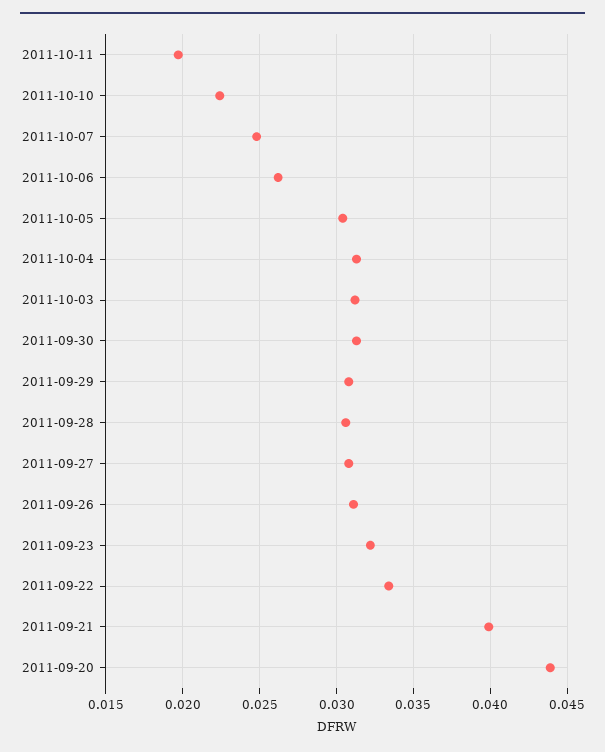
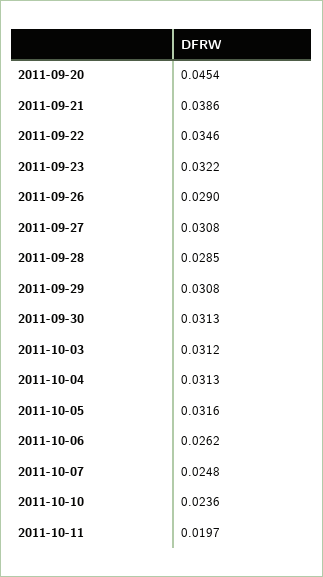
  {
    "2011-10-11": 0.0197,
-   "2011-10-10": 0.0225,
+   "2011-10-10": 0.0236,
    "2011-10-07": 0.0248,
    "2011-10-06": 0.0262,
-   "2011-10-05": 0.0305,
+   "2011-10-05": 0.0316,
    "2011-10-04": 0.0313,
    "2011-10-03": 0.0312,
    "2011-09-30": 0.0313,
    "2011-09-29": 0.0308,
-   "2011-09-28": 0.0305,
+   "2011-09-28": 0.0285,
    "2011-09-27": 0.0308,
-   "2011-09-26": 0.031,
+   "2011-09-26": 0.029,
    "2011-09-23": 0.0322,
-   "2011-09-22": 0.0335,
+   "2011-09-22": 0.0346,
-   "2011-09-21": 0.04,
+   "2011-09-21": 0.0386,
-   "2011-09-20": 0.044
+   "2011-09-20": 0.0454
  }

